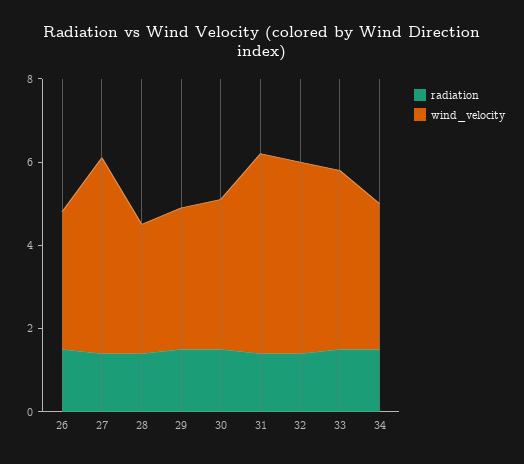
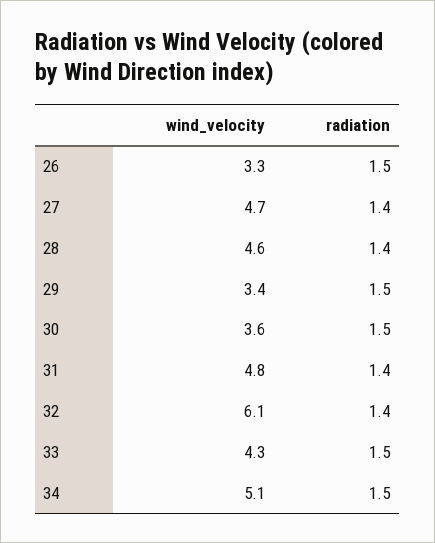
  {
    "radiation": {
      "26": 1.5,
      "27": 1.4,
      "28": 1.4,
      "29": 1.5,
      "30": 1.5,
      "31": 1.4,
      "32": 1.4,
      "33": 1.5,
      "34": 1.5
    },
    "wind_velocity": {
      "26": 3.3,
      "27": 4.7,
-     "28": 3,
+     "28": 4.6,
      "29": 3.4,
      "30": 3.6,
      "31": 4.8,
-     "32": 4.5,
+     "32": 6.1,
      "33": 4.3,
-     "34": 3.5
+     "34": 5.1
    }
  }

